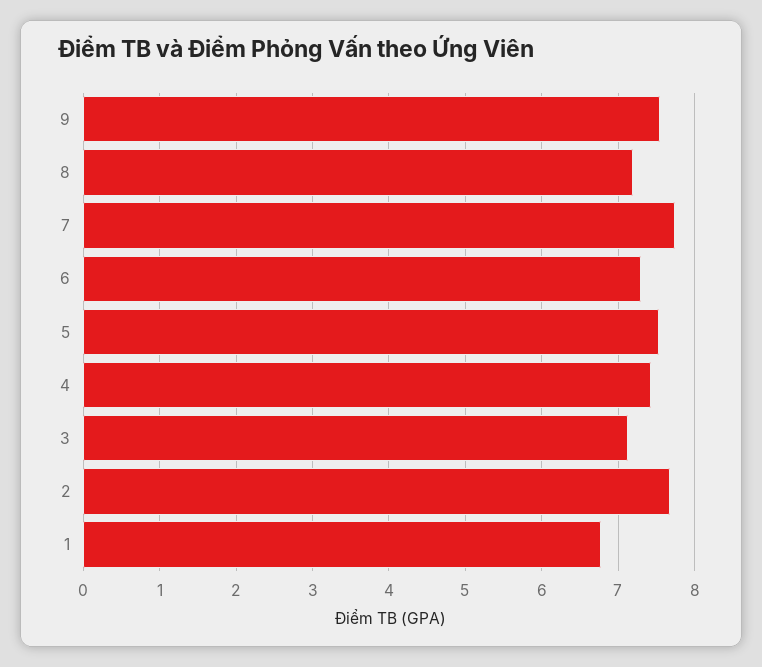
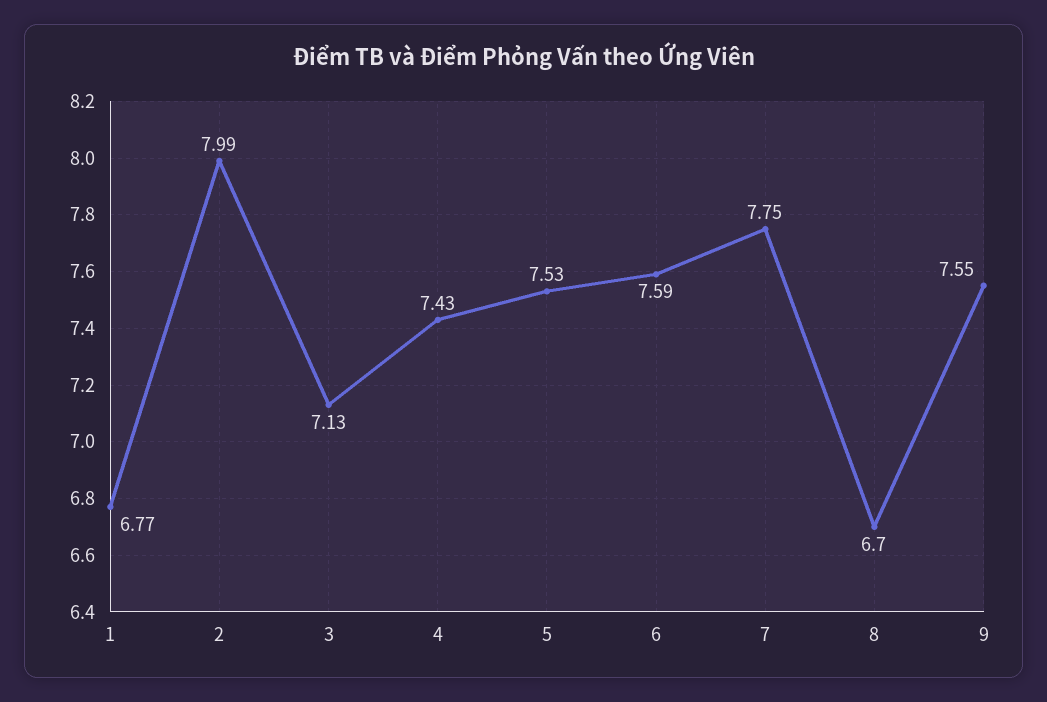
  {
    "9": 7.55,
-   "8": 7.2,
+   "8": 6.7,
    "7": 7.75,
-   "6": 7.3,
+   "6": 7.59,
    "5": 7.53,
    "4": 7.43,
    "3": 7.13,
-   "2": 7.7,
+   "2": 7.99,
    "1": 6.77
  }

